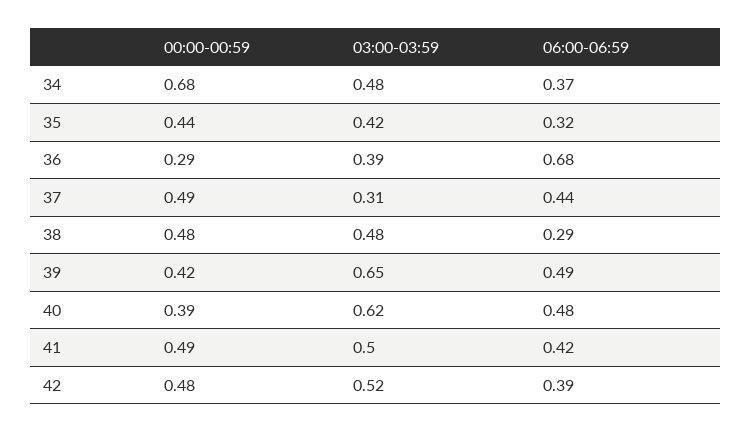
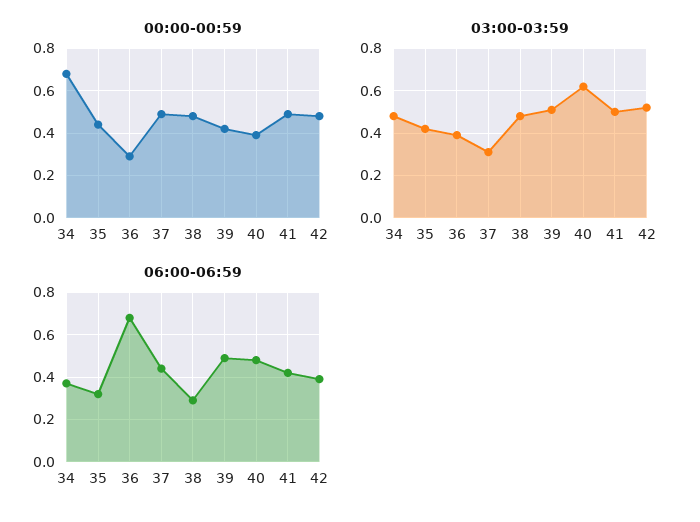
  {
    "00:00-00:59": {
      "34": 0.68,
      "35": 0.44,
      "36": 0.29,
      "37": 0.49,
      "38": 0.48,
      "39": 0.42,
      "40": 0.39,
      "41": 0.49,
      "42": 0.48
    },
    "03:00-03:59": {
      "34": 0.48,
      "35": 0.42,
      "36": 0.39,
      "37": 0.31,
      "38": 0.48,
-     "39": 0.65,
+     "39": 0.5,
      "40": 0.62,
      "41": 0.5,
      "42": 0.52
    },
    "06:00-06:59": {
      "34": 0.37,
      "35": 0.32,
      "36": 0.68,
      "37": 0.44,
      "38": 0.29,
      "39": 0.49,
      "40": 0.48,
      "41": 0.42,
      "42": 0.39
    }
  }

